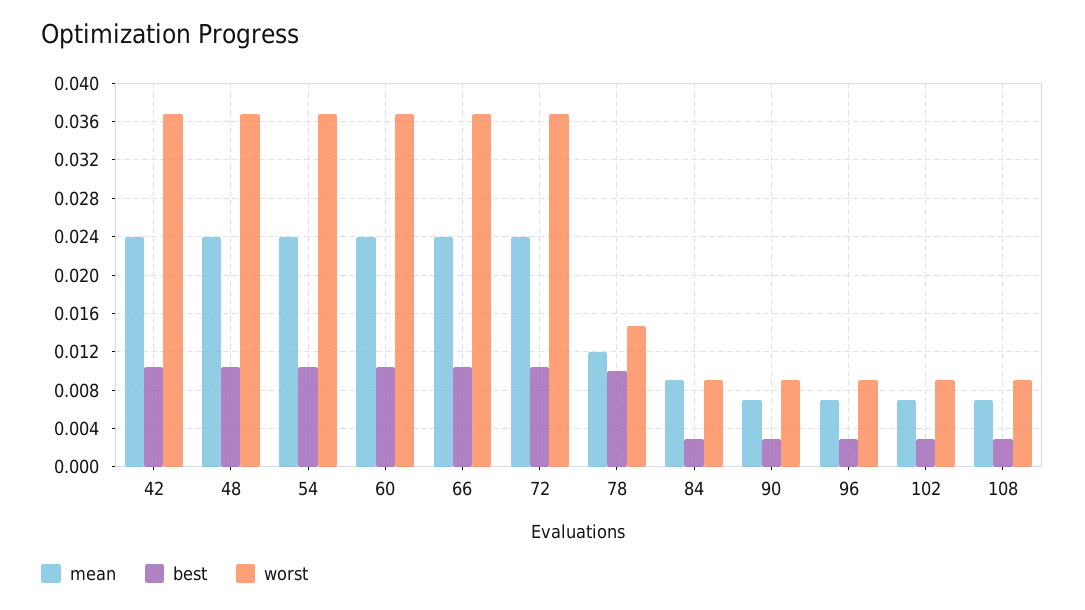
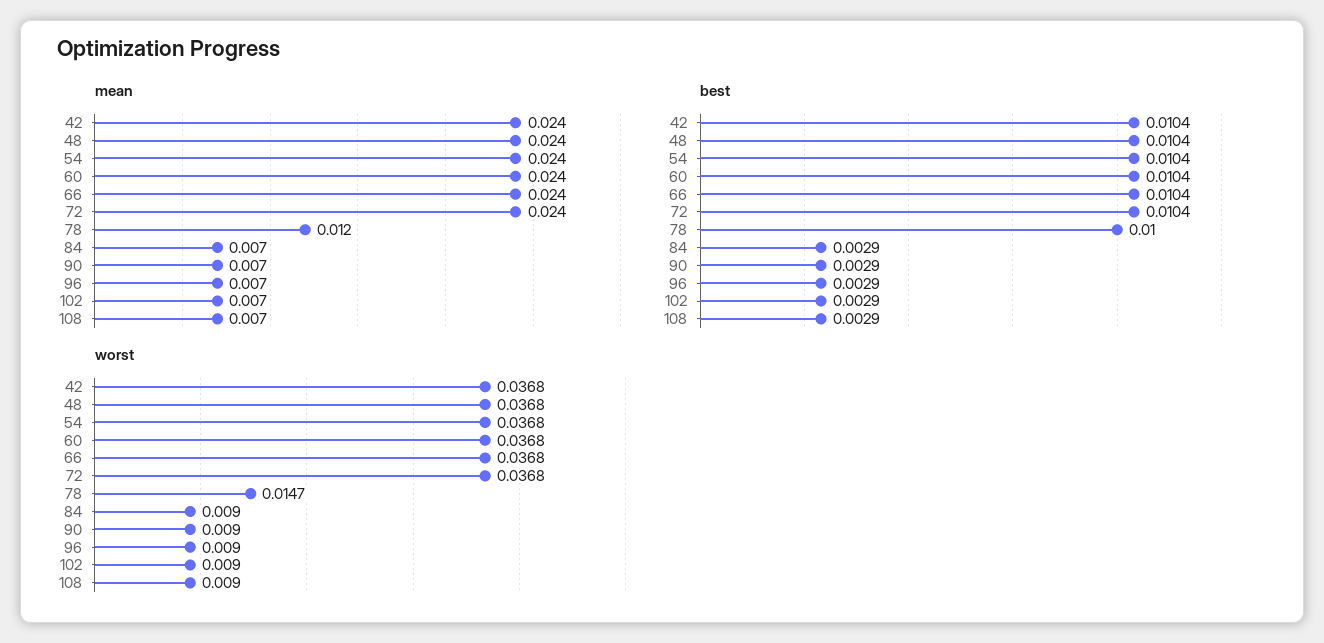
  {
    "mean": {
      "42": 0.024,
      "48": 0.024,
      "54": 0.024,
      "60": 0.024,
      "66": 0.024,
      "72": 0.024,
      "78": 0.012,
-     "84": 0.009,
+     "84": 0.007,
      "90": 0.007,
      "96": 0.007,
      "102": 0.007,
      "108": 0.007
    },
    "best": {
      "42": 0.0104,
      "48": 0.0104,
      "54": 0.0104,
      "60": 0.0104,
      "66": 0.0104,
      "72": 0.0104,
      "78": 0.01,
      "84": 0.0029,
      "90": 0.0029,
      "96": 0.0029,
      "102": 0.0029,
      "108": 0.0029
    },
    "worst": {
      "42": 0.0368,
      "48": 0.0368,
      "54": 0.0368,
      "60": 0.0368,
      "66": 0.0368,
      "72": 0.0368,
      "78": 0.0147,
      "84": 0.009,
      "90": 0.009,
      "96": 0.009,
      "102": 0.009,
      "108": 0.009
    }
  }

